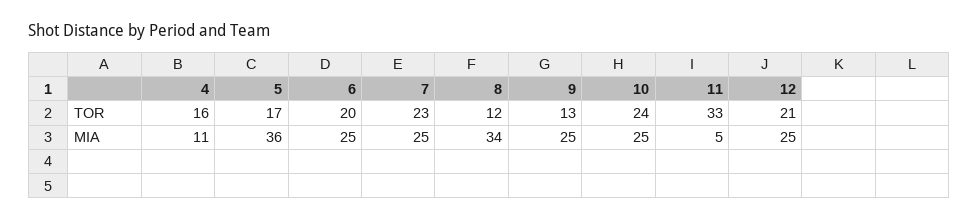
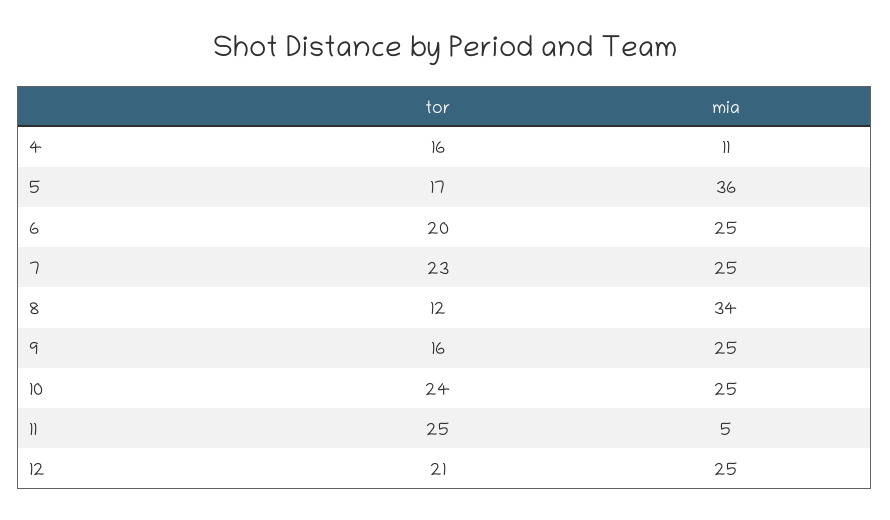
  {
    "4": {
      "TOR": 16,
      "MIA": 11
    },
    "5": {
      "TOR": 17,
      "MIA": 36
    },
    "6": {
      "TOR": 20,
      "MIA": 25
    },
    "7": {
      "TOR": 23,
      "MIA": 25
    },
    "8": {
      "TOR": 12,
      "MIA": 34
    },
    "9": {
-     "TOR": 13,
+     "TOR": 16,
      "MIA": 25
    },
    "10": {
      "TOR": 24,
      "MIA": 25
    },
    "11": {
-     "TOR": 33,
+     "TOR": 25,
      "MIA": 5
    },
    "12": {
      "TOR": 21,
      "MIA": 25
    }
  }

